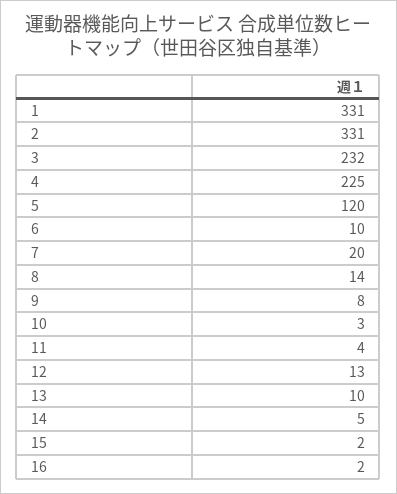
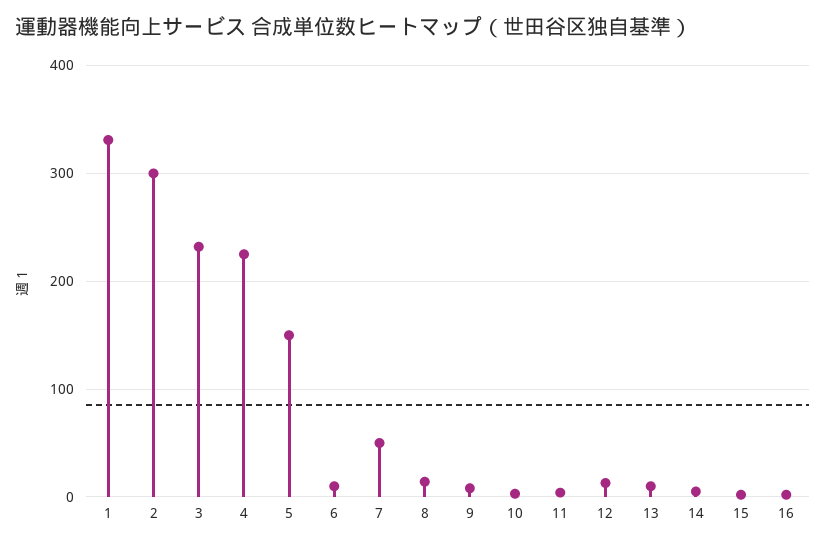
  {
    "1": 331,
-   "2": 331,
+   "2": 300,
    "3": 232,
    "4": 225,
-   "5": 120,
+   "5": 150,
    "6": 10,
-   "7": 20,
+   "7": 50,
    "8": 14,
    "9": 8,
    "10": 3,
    "11": 4,
    "12": 13,
    "13": 10,
    "14": 5,
    "15": 2,
    "16": 2
  }

